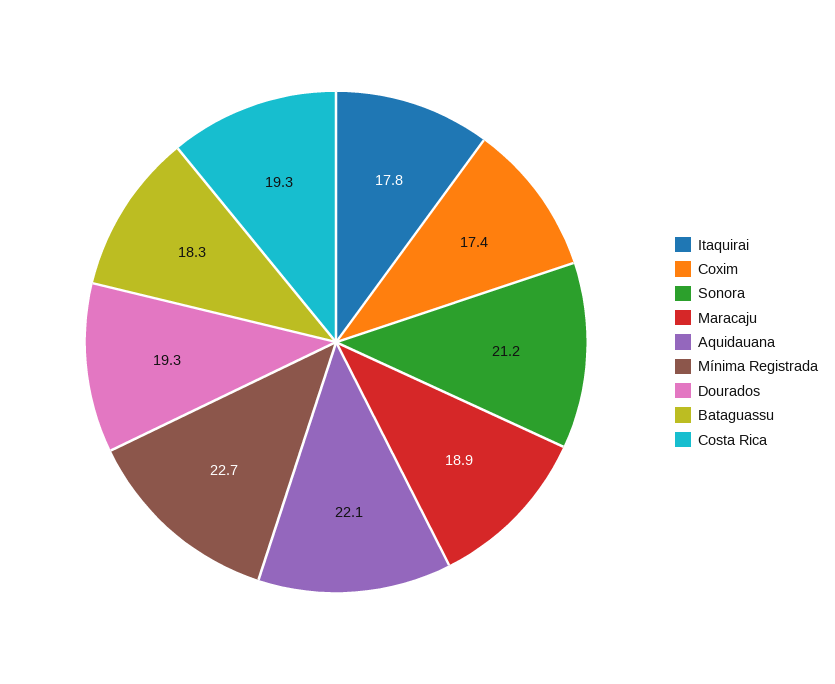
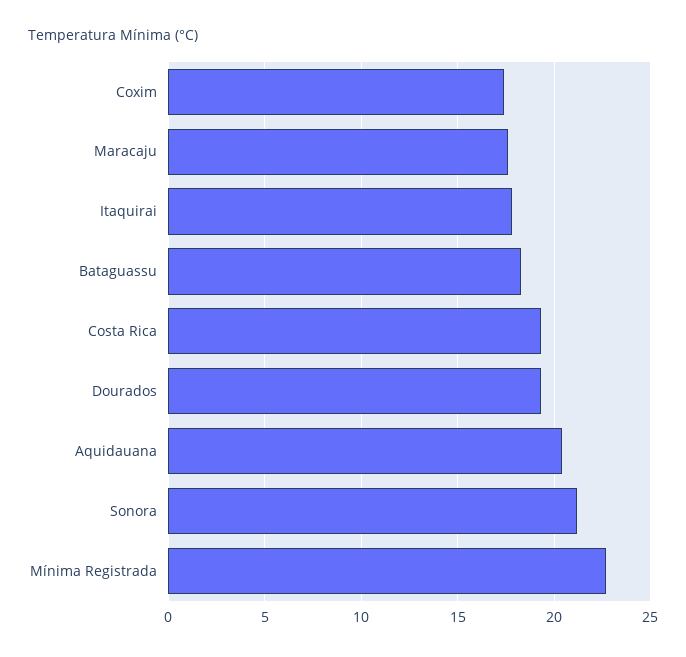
  {
    "Itaquirai": 17.8,
    "Coxim": 17.4,
    "Sonora": 21.2,
-   "Maracaju": 18.9,
+   "Maracaju": 17.5,
-   "Aquidauana": 22.1,
+   "Aquidauana": 20.5,
    "Mínima Registrada": 22.7,
    "Dourados": 19.3,
    "Bataguassu": 18.3,
    "Costa Rica": 19.3
  }

